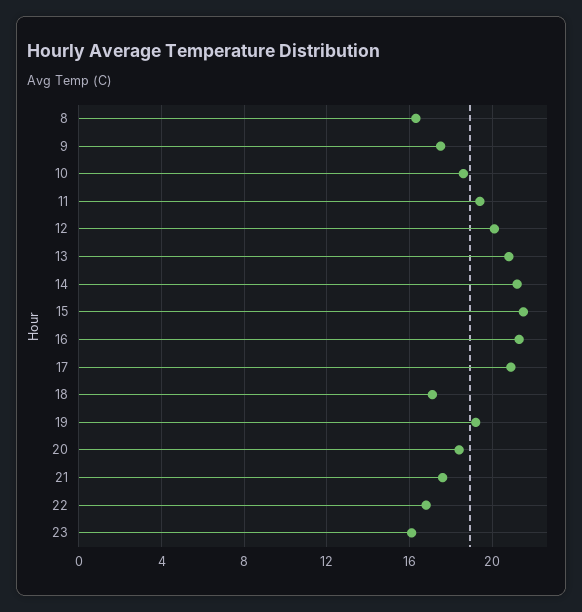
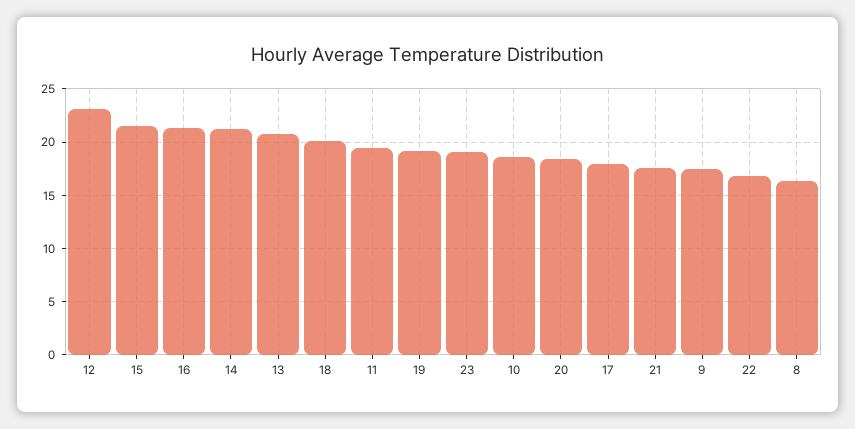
  {
    "8": 16.5,
    "9": 17.5,
    "10": 18.5,
    "11": 19.5,
-   "12": 20,
+   "12": 23,
    "13": 21,
    "14": 21,
    "15": 21.5,
    "16": 21.5,
-   "17": 21,
+   "17": 18,
-   "18": 17,
+   "18": 20,
    "19": 19,
    "20": 18.5,
    "21": 17.5,
    "22": 17,
-   "23": 16
+   "23": 19
  }

